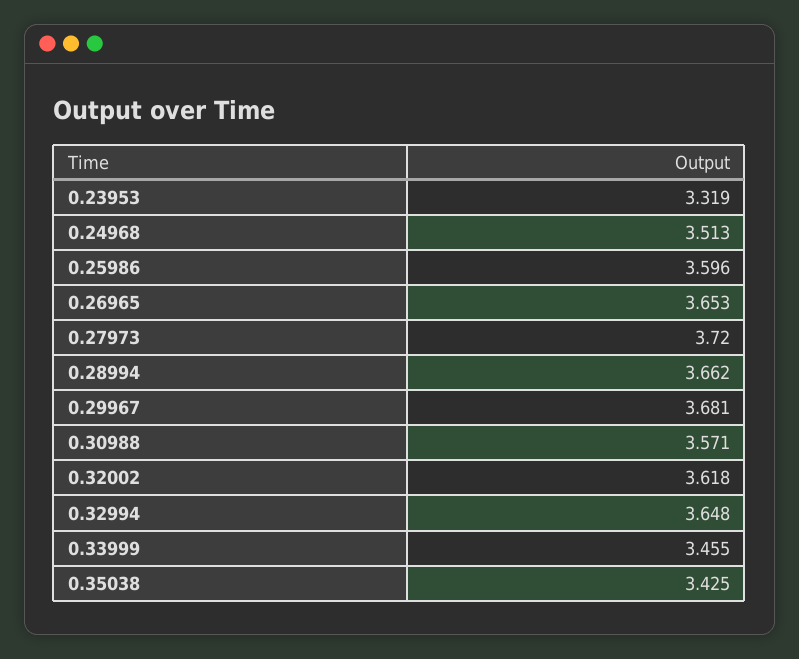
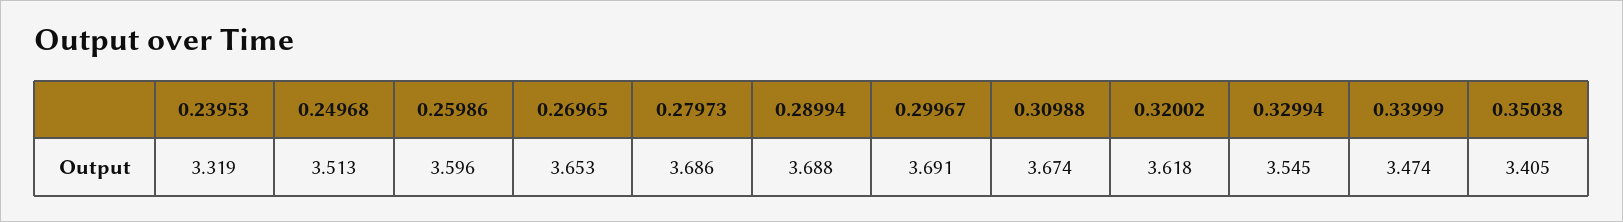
  {
    "0.23953": 3.319,
    "0.24968": 3.513,
    "0.25986": 3.596,
    "0.26965": 3.653,
-   "0.27973": 3.72,
+   "0.27973": 3.686,
-   "0.28994": 3.662,
+   "0.28994": 3.688,
-   "0.29967": 3.681,
+   "0.29967": 3.691,
-   "0.30988": 3.571,
+   "0.30988": 3.674,
    "0.32002": 3.618,
-   "0.32994": 3.648,
+   "0.32994": 3.545,
-   "0.33999": 3.455,
+   "0.33999": 3.474,
-   "0.35038": 3.425
+   "0.35038": 3.405
  }

